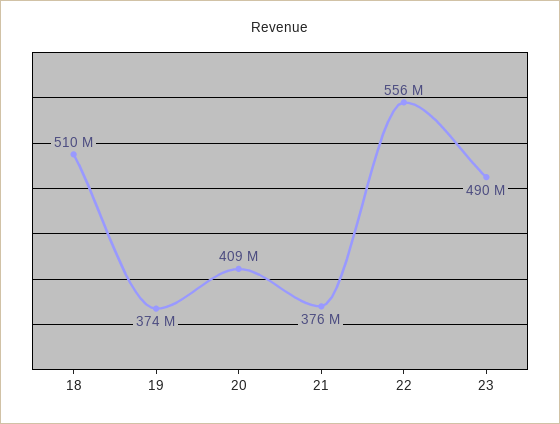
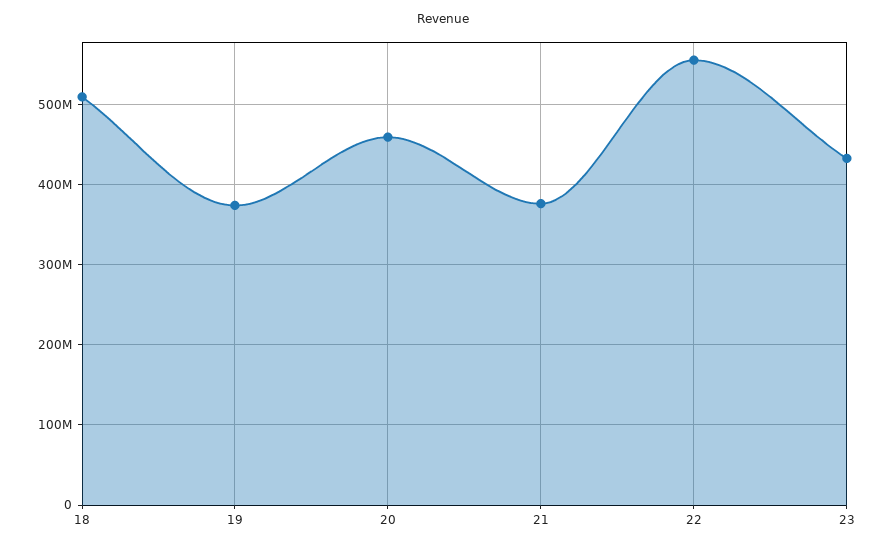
  {
    "18": 510000000,
    "19": 374000000,
-   "20": 409000000,
+   "20": 460000000,
    "21": 376000000,
    "22": 556000000,
-   "23": 490000000
+   "23": 430000000
  }

